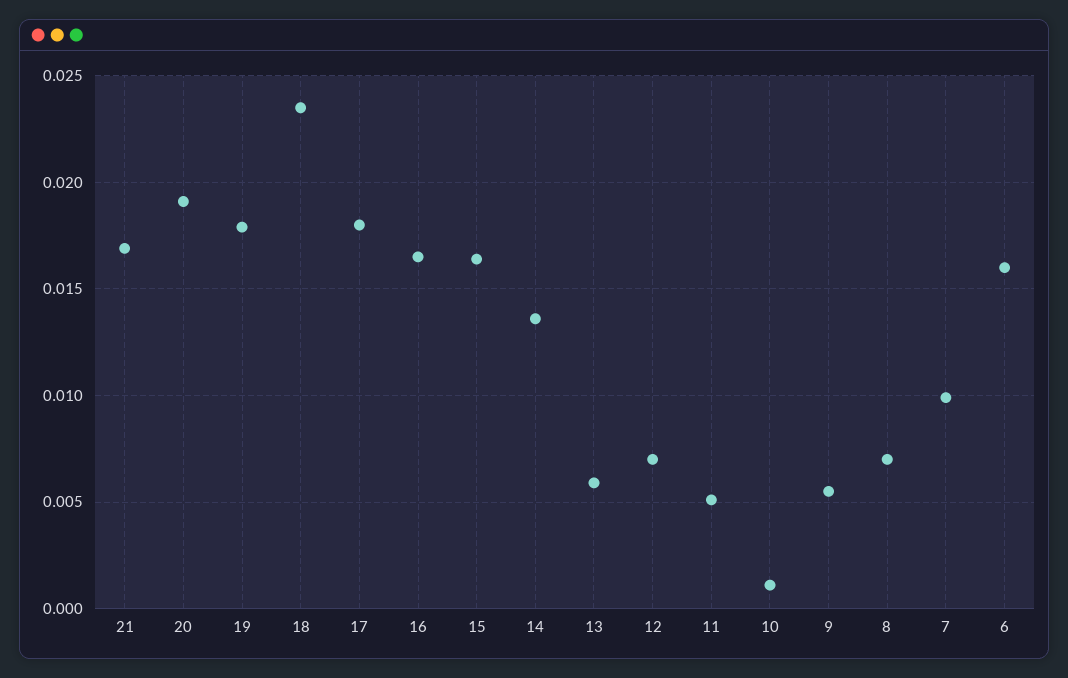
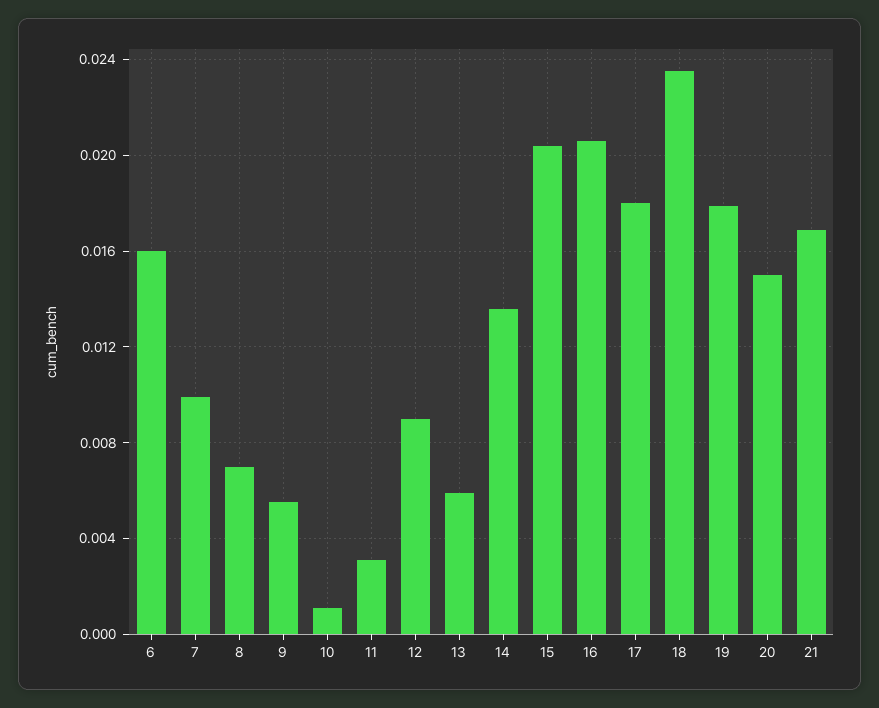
  {
    "21": 0.017,
-   "20": 0.019,
+   "20": 0.015,
    "19": 0.018,
    "18": 0.0235,
    "17": 0.018,
-   "16": 0.0165,
+   "16": 0.0205,
-   "15": 0.0165,
+   "15": 0.0205,
    "14": 0.0135,
    "13": 0.006,
-   "12": 0.007,
+   "12": 0.009,
-   "11": 0.005,
+   "11": 0.003,
    "10": 0.001,
    "9": 0.0055,
    "8": 0.007,
    "7": 0.01,
    "6": 0.016
  }

